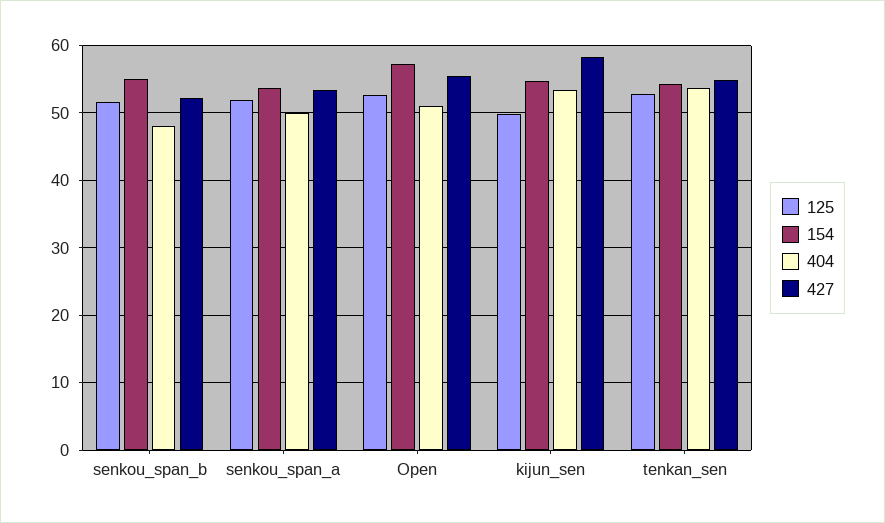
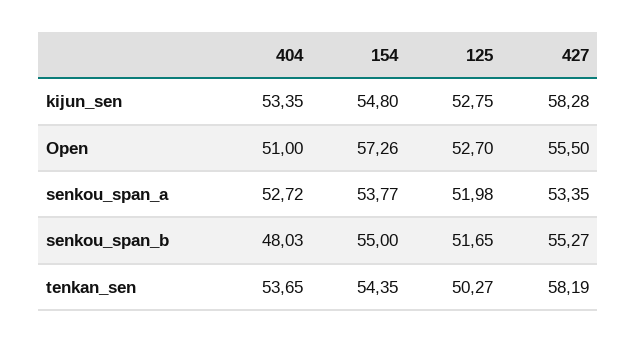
  {
    "125": {
      "senkou_span_b": 51.65,
      "senkou_span_a": 51.98,
      "Open": 52.7,
-     "kijun_sen": 50,
+     "kijun_sen": 52.75,
-     "tenkan_sen": 53
+     "tenkan_sen": 50.27
    },
    "154": {
      "senkou_span_b": 55,
      "senkou_span_a": 53.77,
      "Open": 57.26,
      "kijun_sen": 54.8,
      "tenkan_sen": 54.35
    },
    "404": {
      "senkou_span_b": 48.03,
-     "senkou_span_a": 50,
+     "senkou_span_a": 52.72,
      "Open": 51,
      "kijun_sen": 53.35,
      "tenkan_sen": 53.65
    },
    "427": {
-     "senkou_span_b": 52,
+     "senkou_span_b": 55.27,
      "senkou_span_a": 53.35,
      "Open": 55.5,
      "kijun_sen": 58.28,
-     "tenkan_sen": 55
+     "tenkan_sen": 58.19
    }
  }

